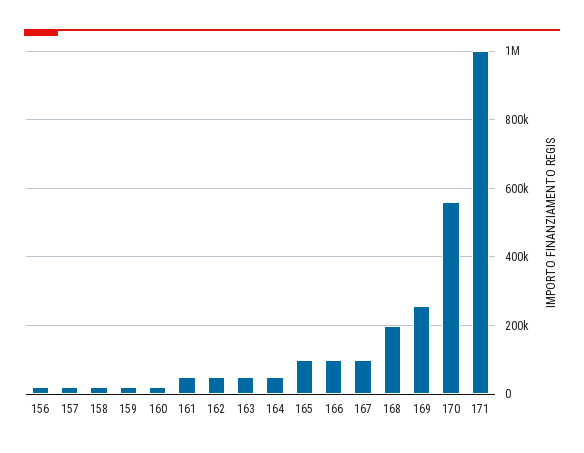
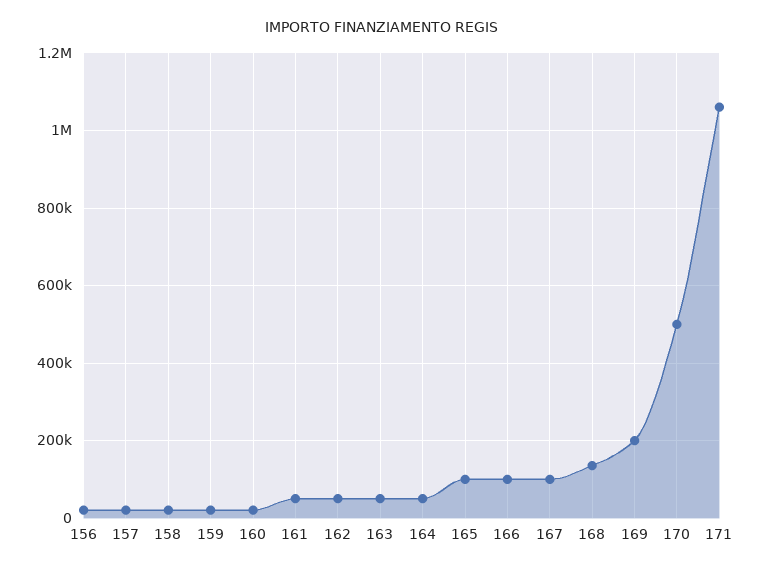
  {
    "156": 20000,
    "157": 20000,
    "158": 20000,
    "159": 20000,
    "160": 20000,
    "161": 60000,
    "162": 60000,
    "163": 60000,
    "164": 60000,
    "165": 100000,
    "166": 100000,
    "167": 100000,
-   "168": 200000,
+   "168": 140000,
-   "169": 260000,
+   "169": 200000,
-   "170": 560000,
+   "170": 500000,
-   "171": 1000000
+   "171": 1060000
  }

